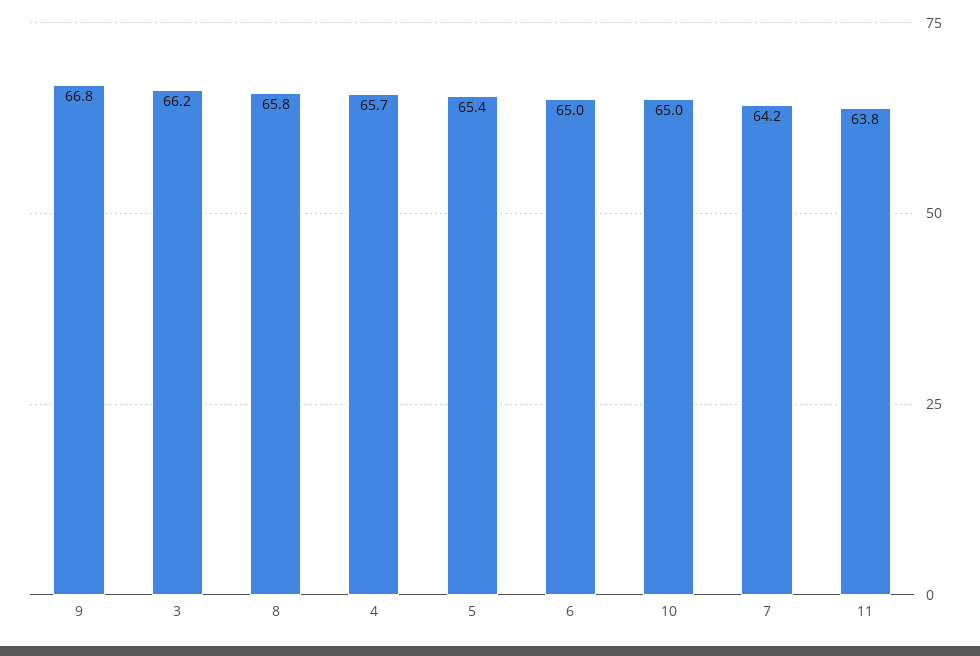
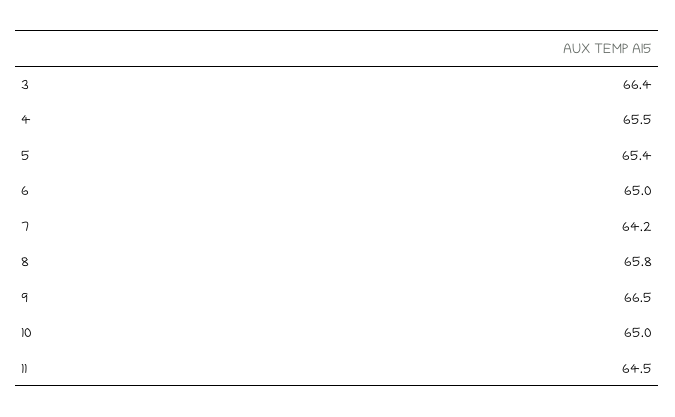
  {
-   "9": 66.8,
+   "9": 66.5,
-   "3": 66.2,
+   "3": 66.4,
    "8": 65.8,
-   "4": 65.7,
+   "4": 65.5,
    "5": 65.4,
    "6": 65,
    "10": 65,
    "7": 64.2,
-   "11": 63.8
+   "11": 64.5
  }

